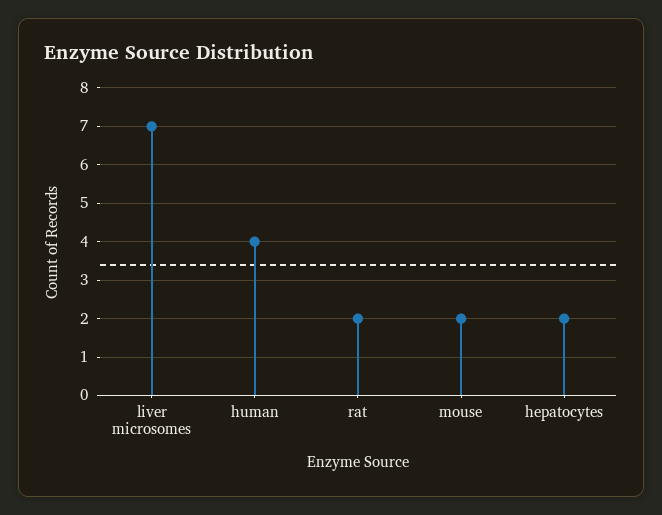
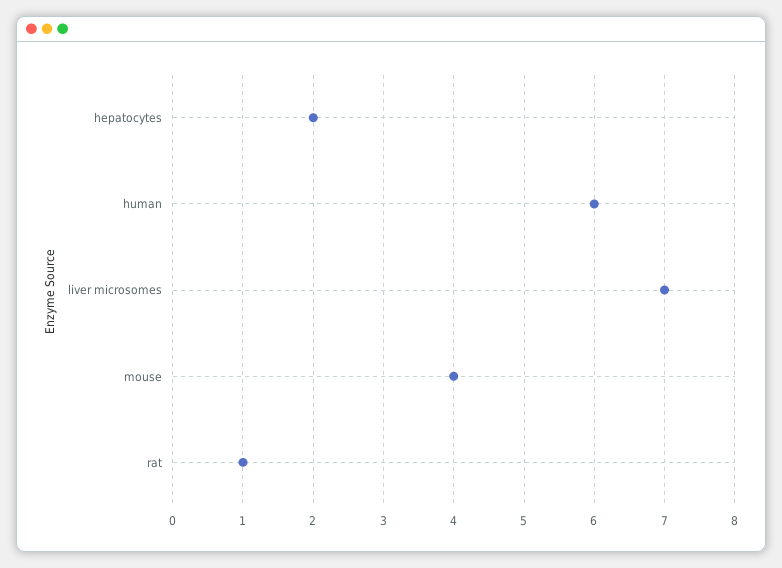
  {
    "liver microsomes": 7,
-   "human": 4,
+   "human": 6,
-   "rat": 2,
+   "rat": 1,
-   "mouse": 2,
+   "mouse": 4,
    "hepatocytes": 2
  }

